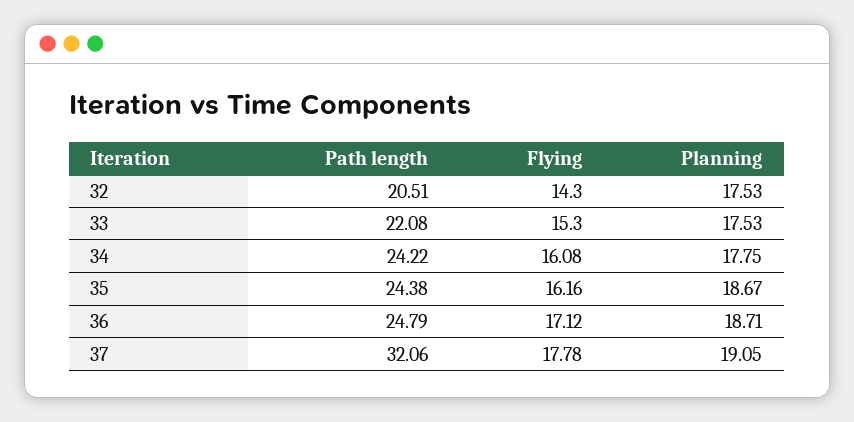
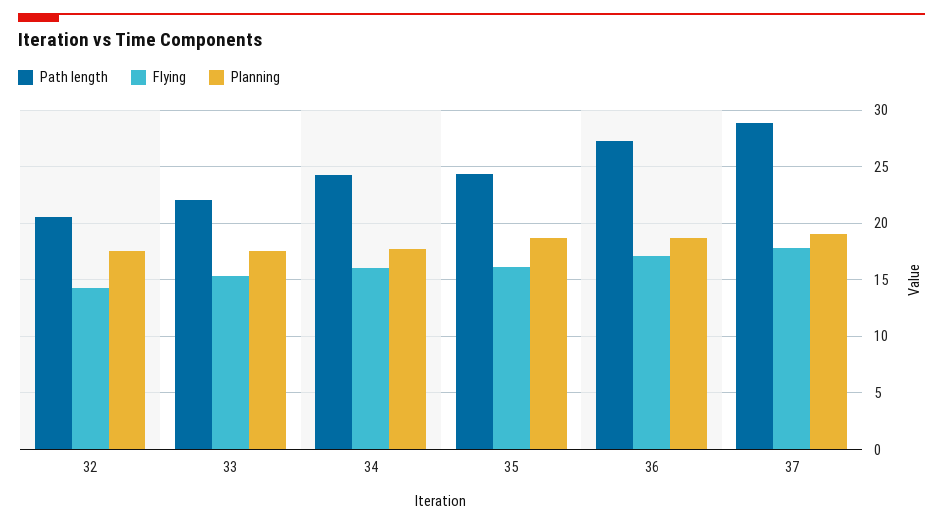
  {
    "Path length": {
      "32": 20.51,
      "33": 22.08,
      "34": 24.22,
      "35": 24.38,
-     "36": 24.79,
+     "36": 27,
-     "37": 32.06
+     "37": 29
    },
    "Flying": {
      "32": 14.3,
      "33": 15.3,
      "34": 16.08,
      "35": 16.16,
      "36": 17.12,
      "37": 17.78
    },
    "Planning": {
      "32": 17.53,
      "33": 17.53,
      "34": 17.75,
      "35": 18.67,
      "36": 18.71,
      "37": 19.05
    }
  }

